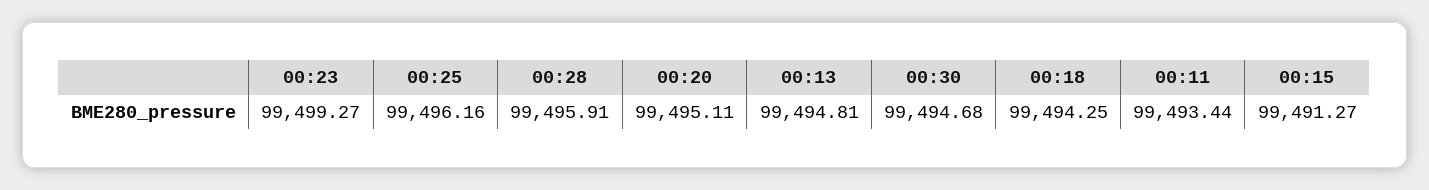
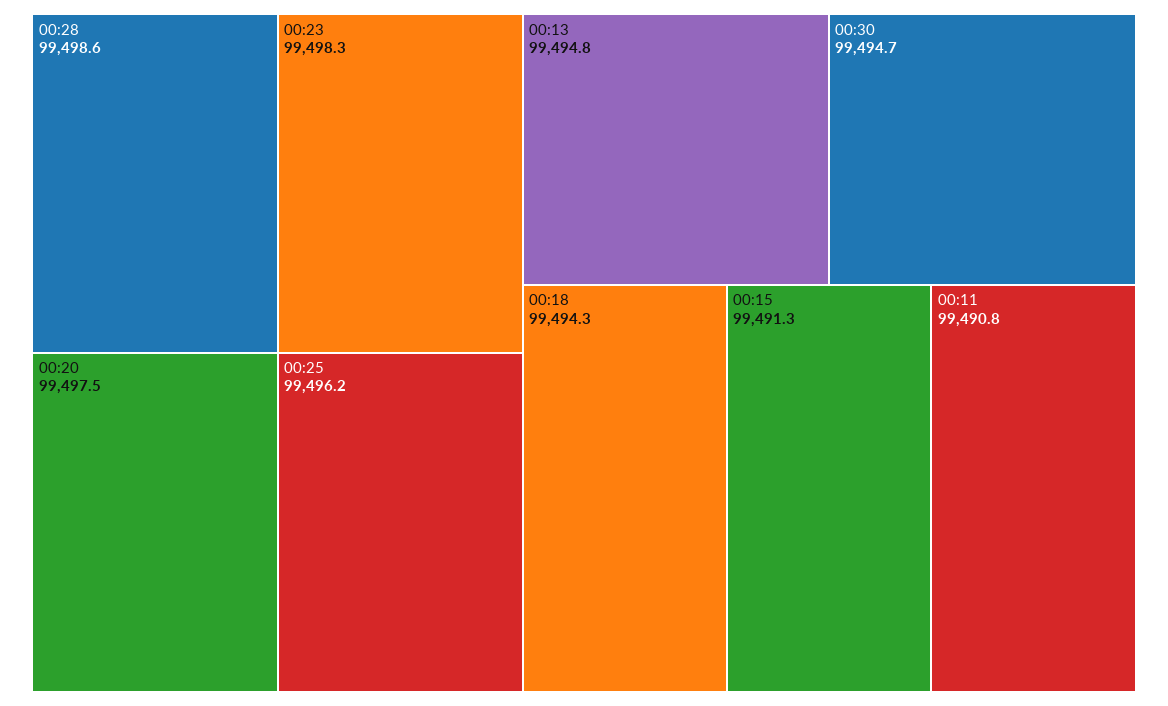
  {
-   "00:23": 99499.27,
+   "00:23": 99498.3,
    "00:25": 99496.16,
-   "00:28": 99495.91,
+   "00:28": 99498.6,
-   "00:20": 99495.11,
+   "00:20": 99497.5,
    "00:13": 99494.81,
    "00:30": 99494.68,
    "00:18": 99494.25,
-   "00:11": 99493.44,
+   "00:11": 99490.8,
    "00:15": 99491.27
  }

